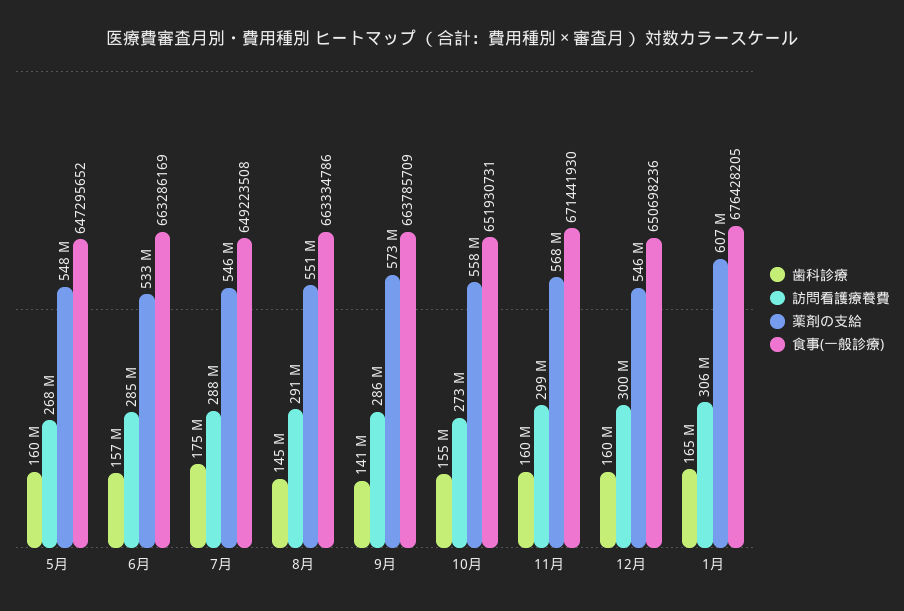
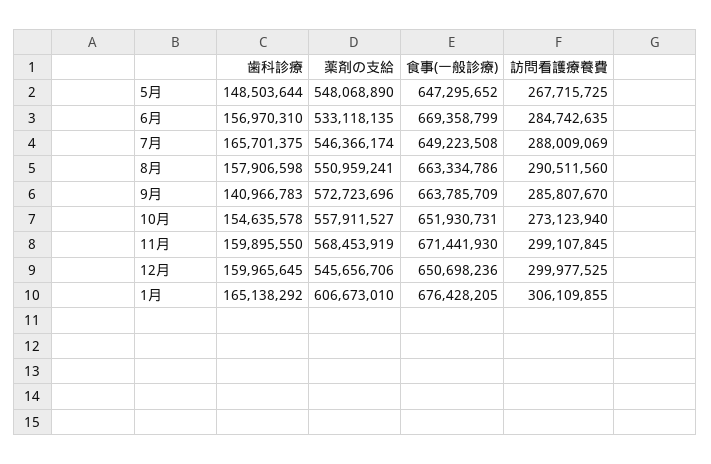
  {
    "歯科診療": {
-     "5月": 160000000,
+     "5月": 148503644,
      "6月": 156970310,
-     "7月": 175000000,
+     "7月": 165701375,
-     "8月": 145000000,
+     "8月": 157906598,
      "9月": 140966783,
      "10月": 154635578,
      "11月": 159895550,
      "12月": 159965645,
      "1月": 165138292
    },
    "訪問看護療養費": {
      "5月": 267715725,
      "6月": 284742635,
      "7月": 288009069,
      "8月": 290511560,
      "9月": 285807670,
      "10月": 273123940,
      "11月": 299107845,
      "12月": 299977525,
      "1月": 306109855
    },
    "薬剤の支給": {
      "5月": 548068890,
      "6月": 533118135,
      "7月": 546366174,
      "8月": 550959241,
      "9月": 572723696,
      "10月": 557911527,
      "11月": 568453919,
      "12月": 545656706,
      "1月": 606673010
    },
    "食事(一般診療)": {
      "5月": 647295652,
-     "6月": 663286169,
+     "6月": 669358799,
      "7月": 649223508,
      "8月": 663334786,
      "9月": 663785709,
      "10月": 651930731,
      "11月": 671441930,
      "12月": 650698236,
      "1月": 676428205
    }
  }

